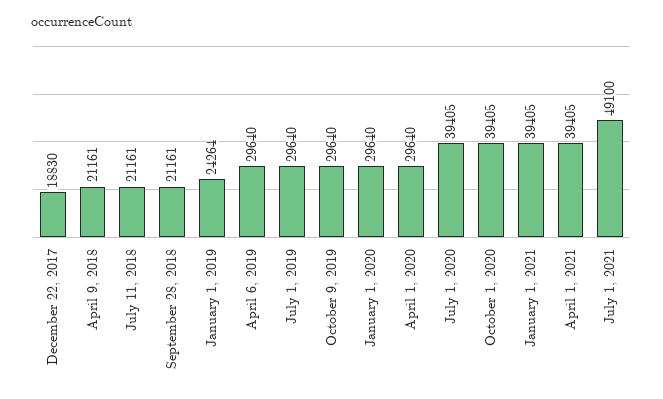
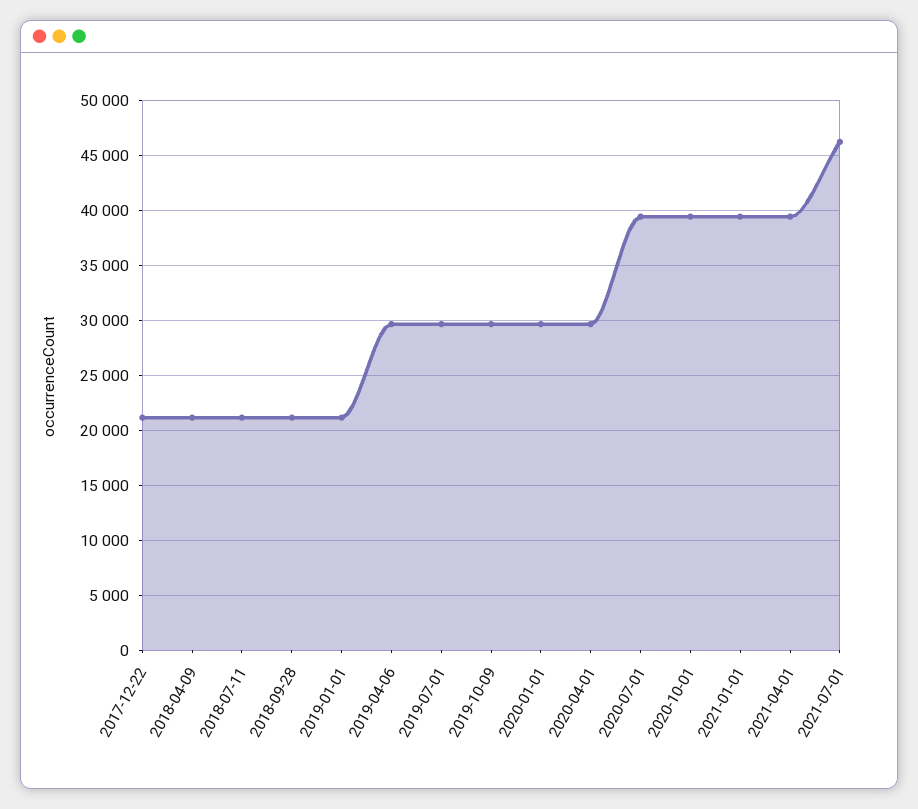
  {
-   "December 22, 2017": 18830,
+   "December 22, 2017": 21000,
    "April 9, 2018": 21161,
    "July 11, 2018": 21161,
    "September 28, 2018": 21161,
-   "January 1, 2019": 24264,
+   "January 1, 2019": 21000,
    "April 6, 2019": 29640,
    "July 1, 2019": 29640,
    "October 9, 2019": 29640,
    "January 1, 2020": 29640,
    "April 1, 2020": 29640,
    "July 1, 2020": 39405,
    "October 1, 2020": 39405,
    "January 1, 2021": 39405,
    "April 1, 2021": 39405,
-   "July 1, 2021": 49100
+   "July 1, 2021": 46000
  }

